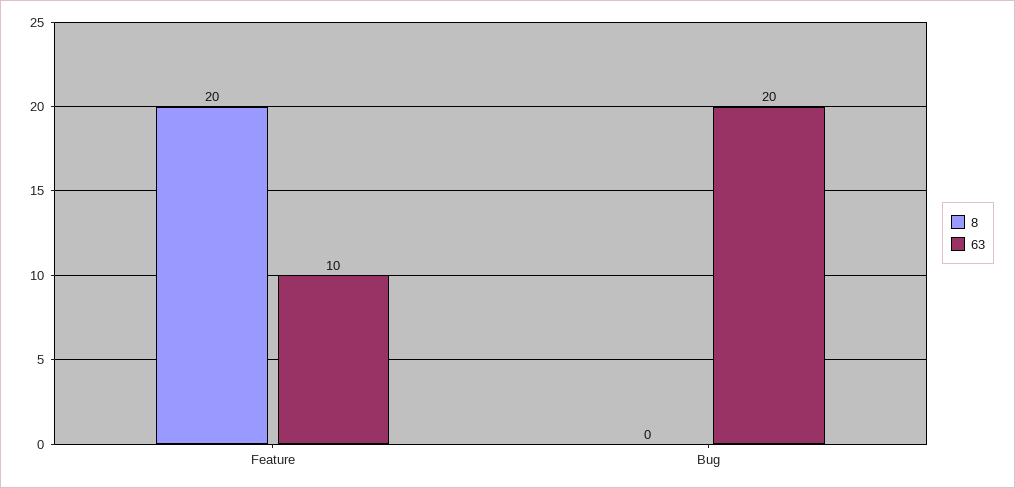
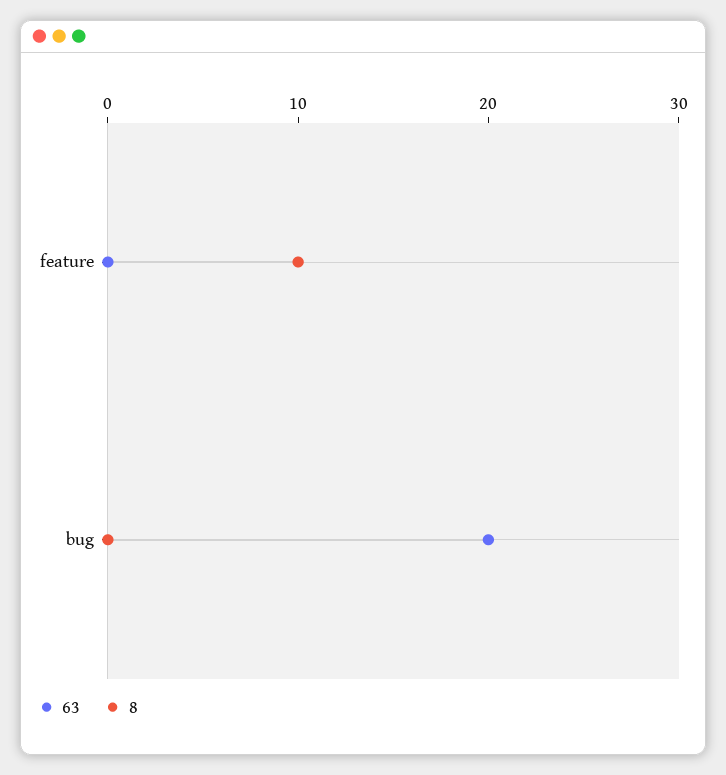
  {
    "8": {
-     "Feature": 20,
+     "Feature": 10,
      "Bug": 0
    },
    "63": {
-     "Feature": 10,
+     "Feature": 0,
      "Bug": 20
    }
  }

